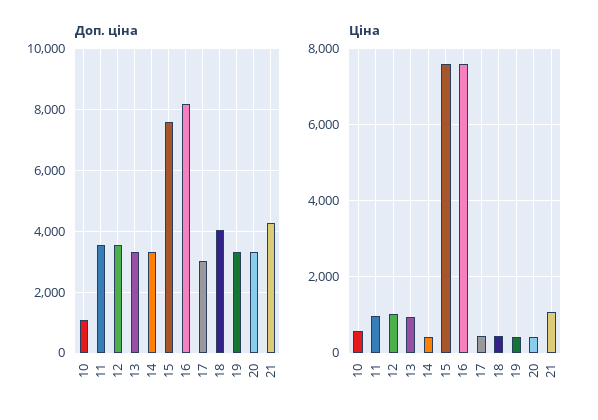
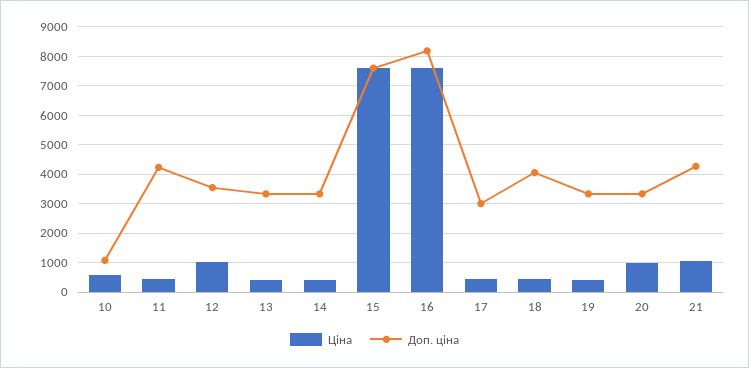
  {
    "Доп. ціна": {
      "10": 1000,
-     "11": 3600,
+     "11": 4250,
      "12": 3600,
      "13": 3400,
      "14": 3400,
      "15": 7600,
      "16": 8200,
      "17": 3000,
      "18": 4000,
      "19": 3400,
      "20": 3400,
      "21": 4200
    },
    "Ціна": {
      "10": 600,
-     "11": 1000,
+     "11": 500,
      "12": 1000,
-     "13": 1000,
+     "13": 500,
      "14": 400,
      "15": 7600,
      "16": 7600,
      "17": 400,
      "18": 400,
      "19": 400,
-     "20": 400,
+     "20": 1000,
      "21": 1000
    }
  }

